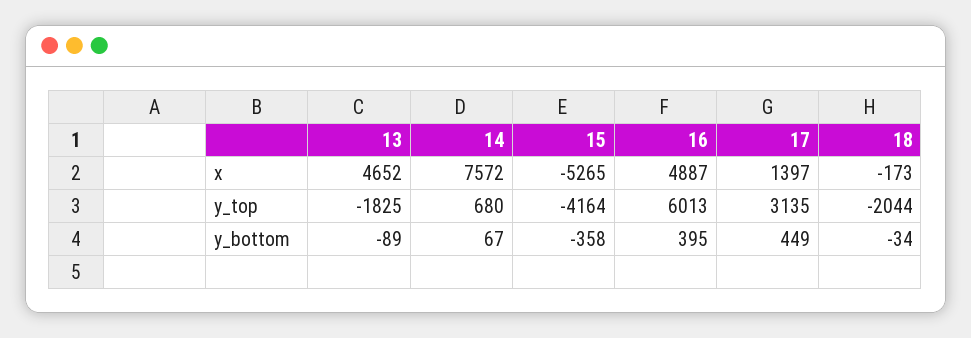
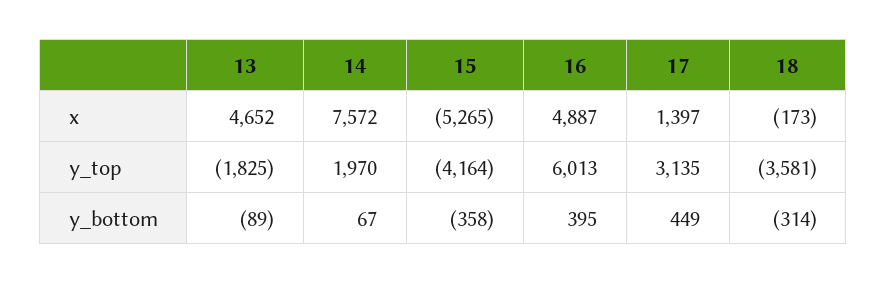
  {
    "13": {
      "x": 4652,
      "y_top": -1825,
      "y_bottom": -89
    },
    "14": {
      "x": 7572,
-     "y_top": 680,
+     "y_top": 1970,
      "y_bottom": 67
    },
    "15": {
      "x": -5265,
      "y_top": -4164,
      "y_bottom": -358
    },
    "16": {
      "x": 4887,
      "y_top": 6013,
      "y_bottom": 395
    },
    "17": {
      "x": 1397,
      "y_top": 3135,
      "y_bottom": 449
    },
    "18": {
      "x": -173,
-     "y_top": -2044,
+     "y_top": -3581,
-     "y_bottom": -34
+     "y_bottom": -314
    }
  }

